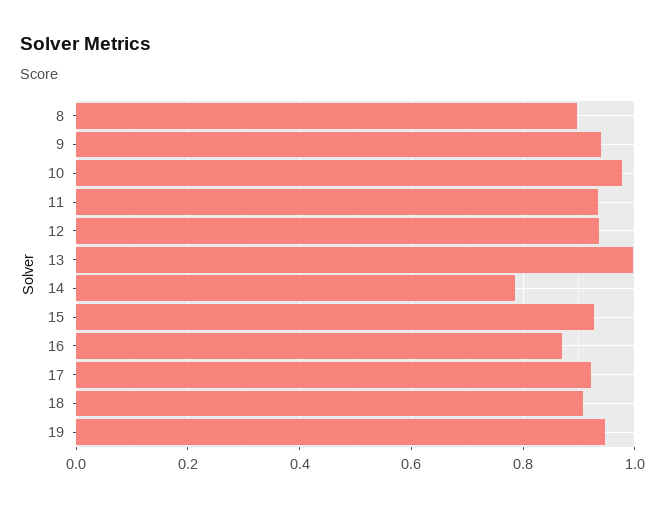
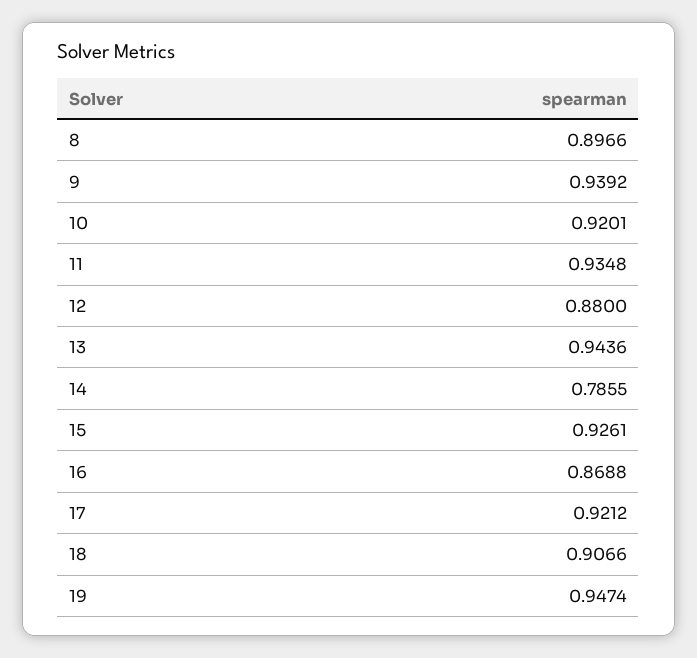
  {
    "8": 0.8966,
    "9": 0.9392,
-   "10": 0.98,
+   "10": 0.9201,
    "11": 0.9348,
-   "12": 0.94,
+   "12": 0.88,
-   "13": 1,
+   "13": 0.9436,
    "14": 0.7855,
    "15": 0.9261,
    "16": 0.8688,
    "17": 0.9212,
    "18": 0.9066,
    "19": 0.9474
  }

